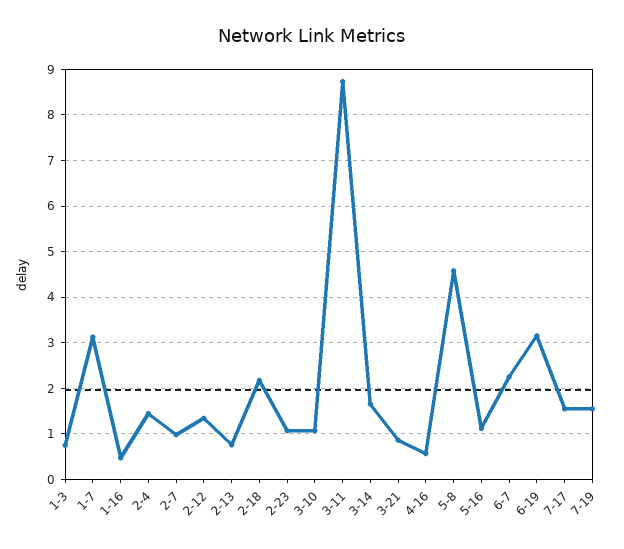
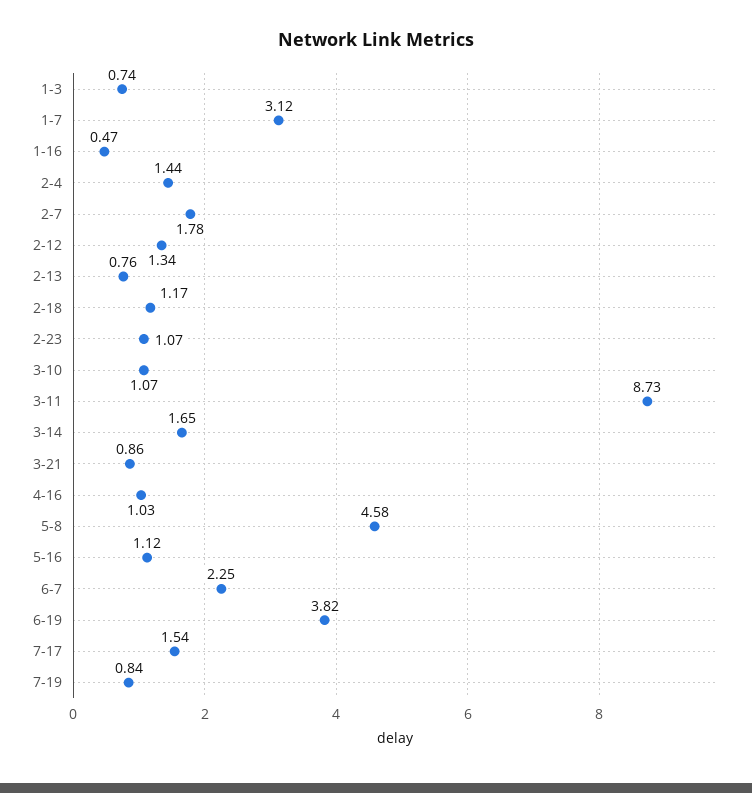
  {
    "1-3": 0.74,
    "1-7": 3.12,
    "1-16": 0.47,
    "2-4": 1.44,
-   "2-7": 1,
+   "2-7": 1.78,
    "2-12": 1.34,
    "2-13": 0.76,
-   "2-18": 2.2,
+   "2-18": 1.17,
    "2-23": 1.07,
    "3-10": 1.07,
    "3-11": 8.73,
    "3-14": 1.65,
    "3-21": 0.86,
-   "4-16": 0.6,
+   "4-16": 1.03,
    "5-8": 4.58,
    "5-16": 1.12,
    "6-7": 2.25,
-   "6-19": 3.2,
+   "6-19": 3.82,
    "7-17": 1.54,
-   "7-19": 1.6
+   "7-19": 0.84
  }

